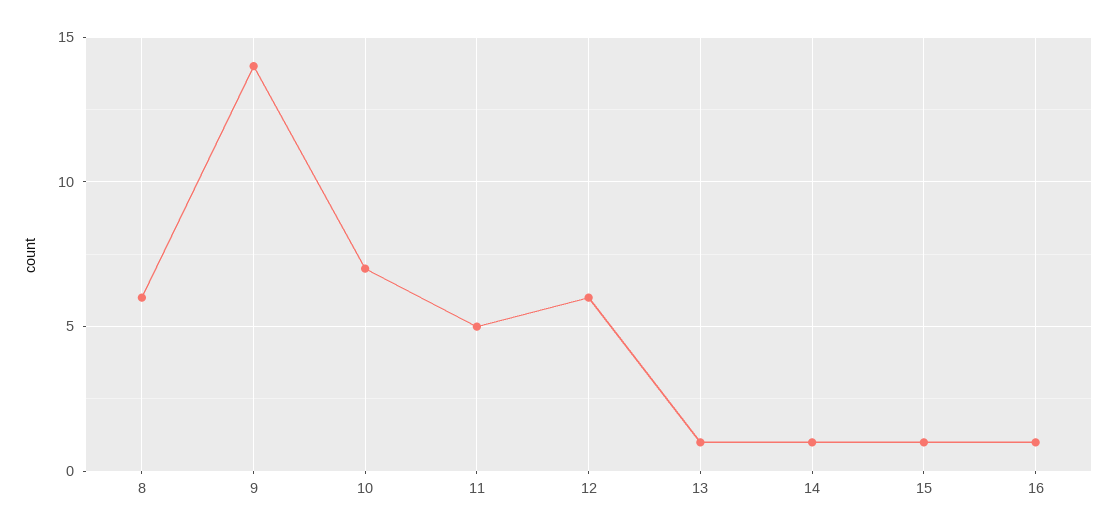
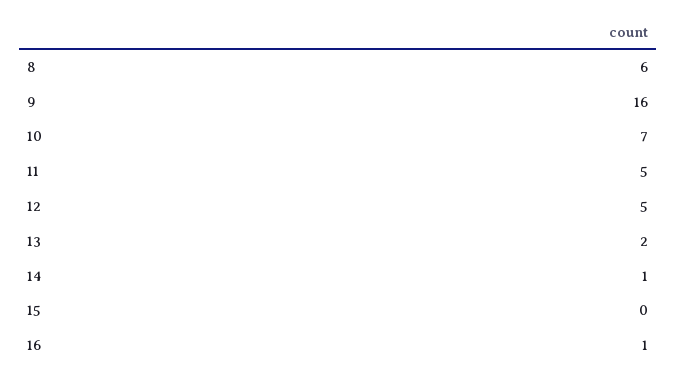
  {
    "8": 6,
-   "9": 14,
+   "9": 16,
    "10": 7,
    "11": 5,
-   "12": 6,
+   "12": 5,
-   "13": 1,
+   "13": 2,
    "14": 1,
-   "15": 1,
+   "15": 0,
    "16": 1
  }

